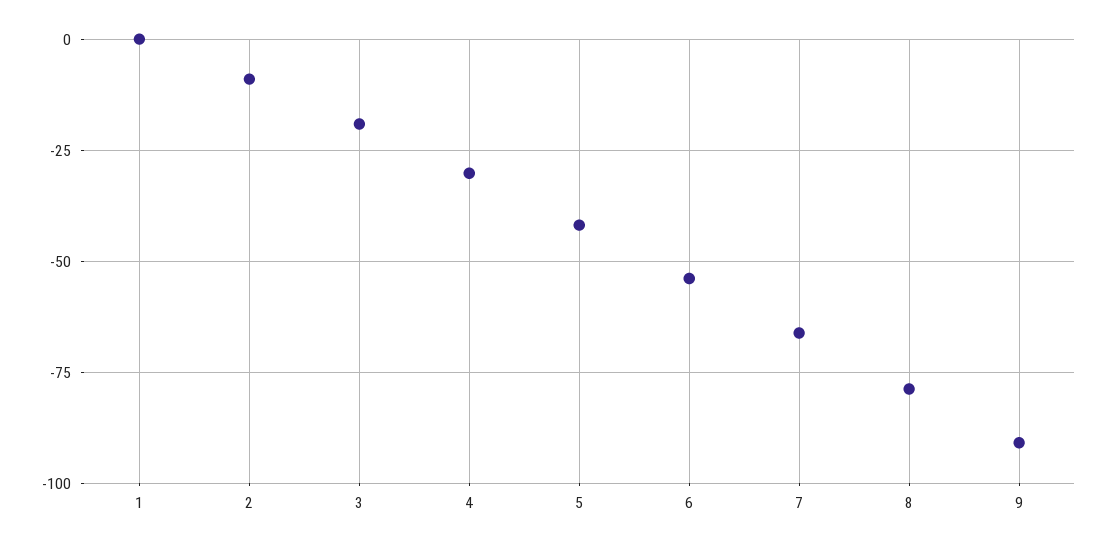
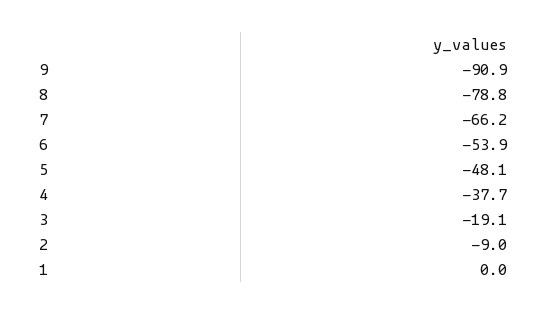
  {
    "1": 0,
    "2": -9,
    "3": -19.1,
-   "4": -30,
+   "4": -37.7,
-   "5": -42.5,
+   "5": -48.1,
    "6": -53.9,
    "7": -66.2,
    "8": -78.8,
    "9": -90.9
  }

